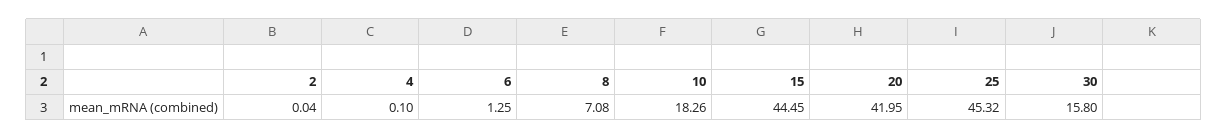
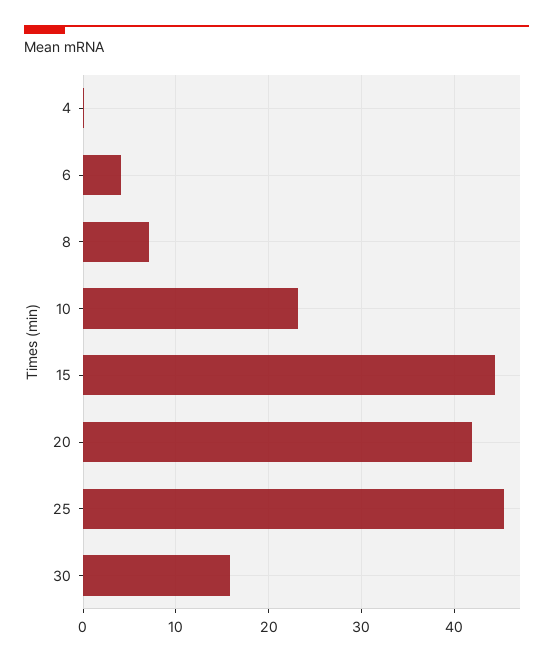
  {
-   "2": 0.04,
    "4": 0.1,
-   "6": 1.25,
+   "6": 4,
    "8": 7.08,
-   "10": 18.26,
+   "10": 23,
    "15": 44.45,
    "20": 41.95,
    "25": 45.32,
    "30": 15.8
  }

